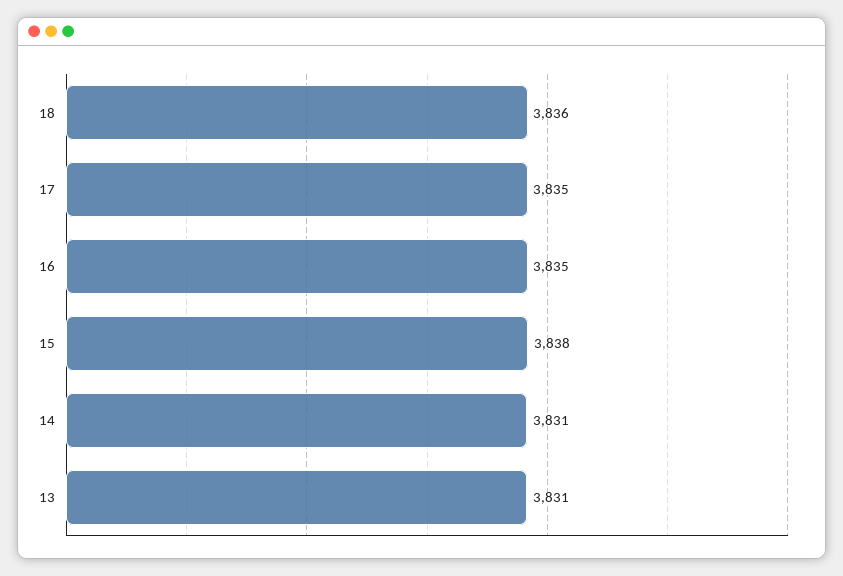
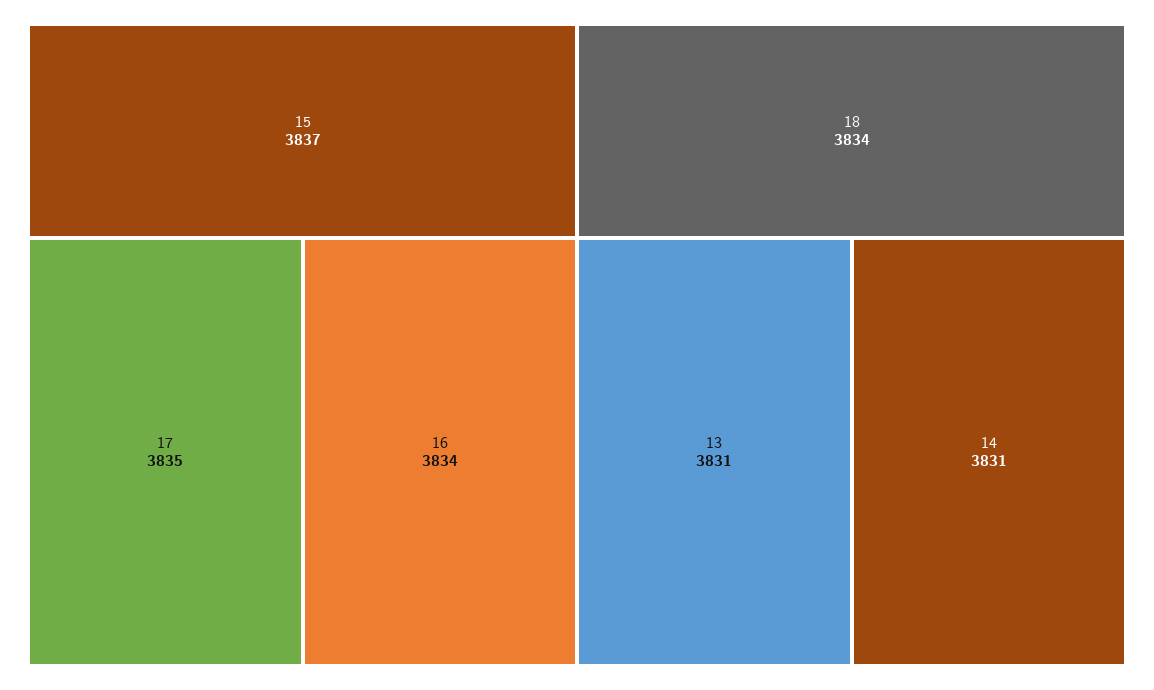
  {
-   "18": 3836,
+   "18": 3834,
    "17": 3835,
-   "16": 3835,
+   "16": 3834,
-   "15": 3838,
+   "15": 3837,
    "14": 3831,
    "13": 3831
  }

